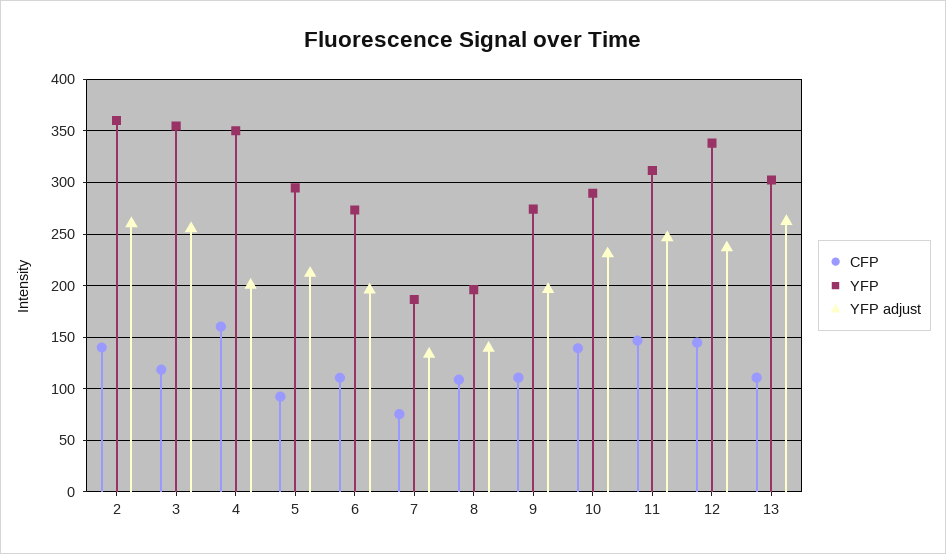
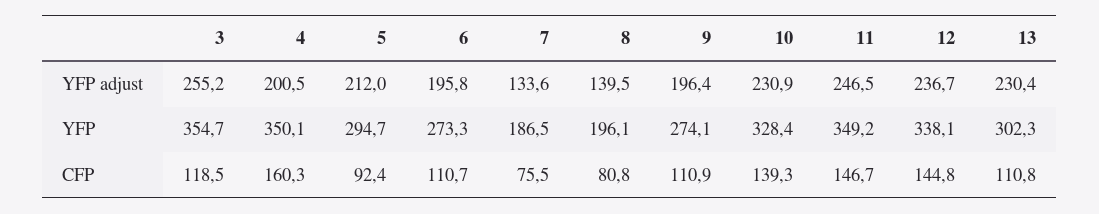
  {
    "CFP": {
-     "2": 140,
      "3": 118.5,
      "4": 160.3,
      "5": 92.4,
      "6": 110.7,
      "7": 75.5,
-     "8": 110,
+     "8": 80.8,
      "9": 110.9,
      "10": 139.3,
      "11": 146.7,
      "12": 144.8,
      "13": 110.8
    },
    "YFP": {
-     "2": 360,
      "3": 354.7,
      "4": 350.1,
      "5": 294.7,
      "6": 273.3,
      "7": 186.5,
      "8": 196.1,
      "9": 274.1,
-     "10": 290,
+     "10": 328.4,
-     "11": 310,
+     "11": 349.2,
      "12": 338.1,
      "13": 302.3
    },
    "YFP adjust": {
-     "2": 260,
      "3": 255.2,
      "4": 200.5,
      "5": 212,
      "6": 195.8,
      "7": 133.6,
      "8": 139.5,
      "9": 196.4,
      "10": 230.9,
      "11": 246.5,
      "12": 236.7,
-     "13": 260
+     "13": 230.4
    }
  }

